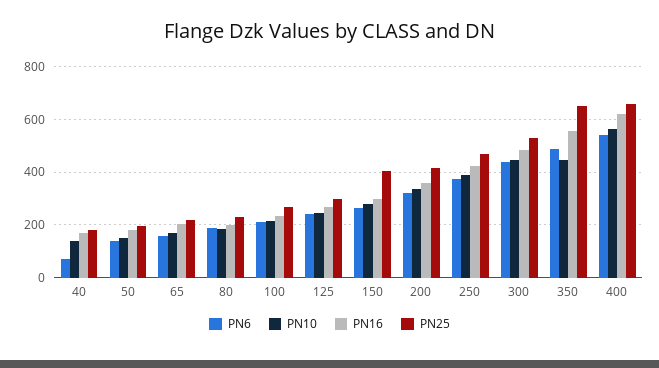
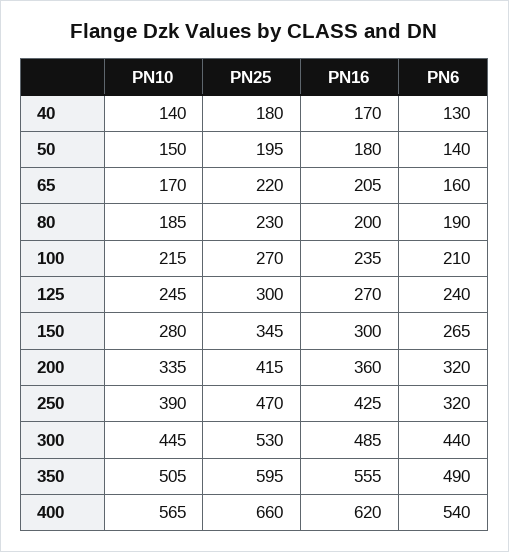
  {
    "PN6": {
-     "40": 75,
+     "40": 130,
      "50": 140,
      "65": 160,
      "80": 190,
      "100": 210,
      "125": 240,
      "150": 265,
      "200": 320,
-     "250": 375,
+     "250": 320,
      "300": 440,
      "350": 490,
      "400": 540
    },
    "PN10": {
      "40": 140,
      "50": 150,
      "65": 170,
      "80": 185,
      "100": 215,
      "125": 245,
      "150": 280,
      "200": 335,
      "250": 390,
      "300": 445,
-     "350": 450,
+     "350": 505,
      "400": 565
    },
    "PN16": {
      "40": 170,
      "50": 180,
      "65": 205,
      "80": 200,
      "100": 235,
      "125": 270,
      "150": 300,
      "200": 360,
      "250": 425,
      "300": 485,
      "350": 555,
      "400": 620
    },
    "PN25": {
      "40": 180,
      "50": 195,
      "65": 220,
      "80": 230,
      "100": 270,
      "125": 300,
-     "150": 400,
+     "150": 345,
      "200": 415,
      "250": 470,
      "300": 530,
-     "350": 650,
+     "350": 595,
      "400": 660
    }
  }

